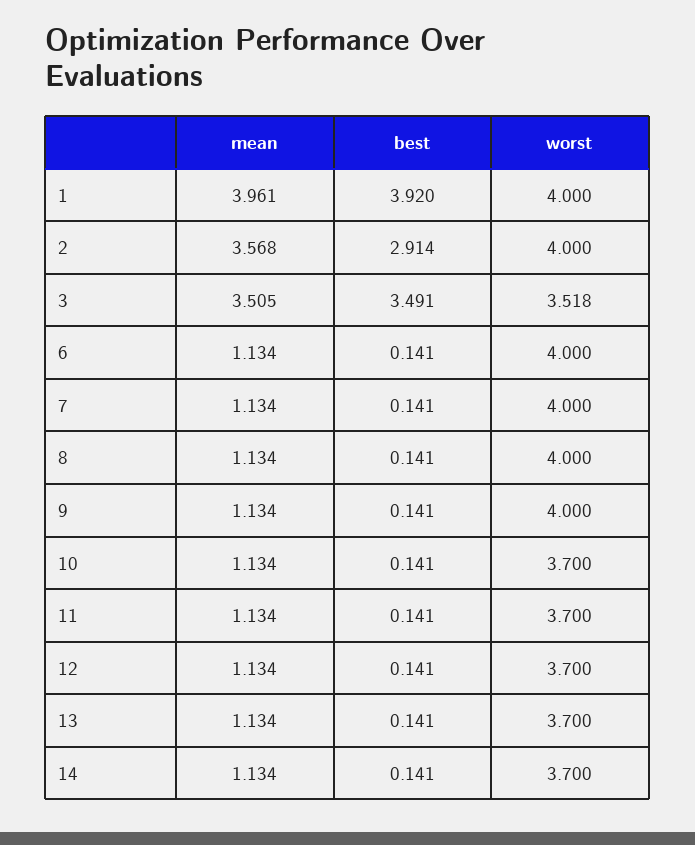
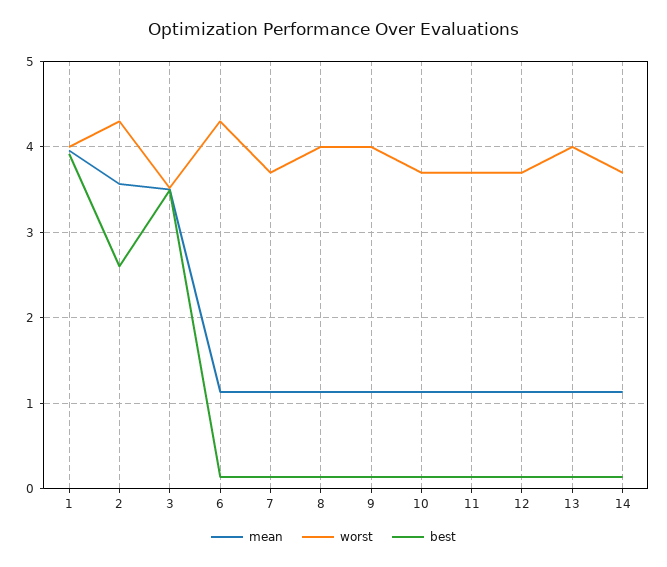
  {
    "mean": {
      "1": 3.961,
      "2": 3.568,
      "3": 3.505,
      "6": 1.134,
      "7": 1.134,
      "8": 1.134,
      "9": 1.134,
      "10": 1.134,
      "11": 1.134,
      "12": 1.134,
      "13": 1.134,
      "14": 1.134
    },
    "best": {
      "1": 3.92,
-     "2": 2.914,
+     "2": 2.6,
      "3": 3.491,
      "6": 0.141,
      "7": 0.141,
      "8": 0.141,
      "9": 0.141,
      "10": 0.141,
      "11": 0.141,
      "12": 0.141,
      "13": 0.141,
      "14": 0.141
    },
    "worst": {
      "1": 4,
-     "2": 4,
+     "2": 4.3,
      "3": 3.518,
-     "6": 4,
+     "6": 4.3,
-     "7": 4,
+     "7": 3.7,
      "8": 4,
      "9": 4,
      "10": 3.7,
      "11": 3.7,
      "12": 3.7,
-     "13": 3.7,
+     "13": 4,
      "14": 3.7
    }
  }

